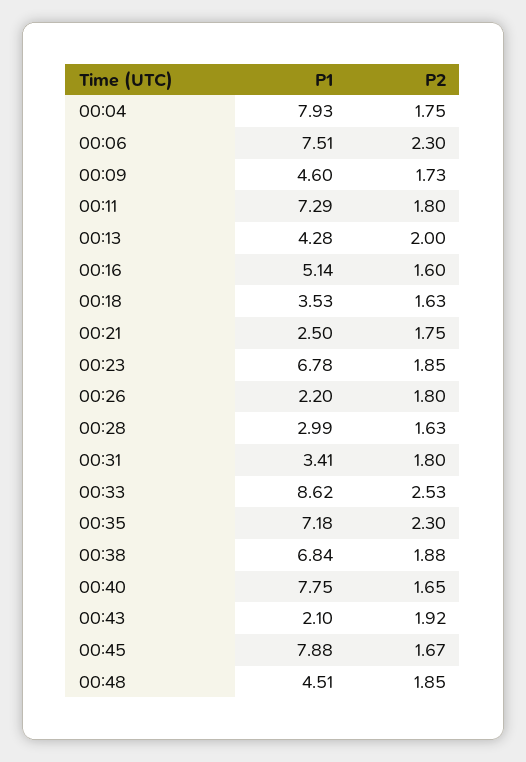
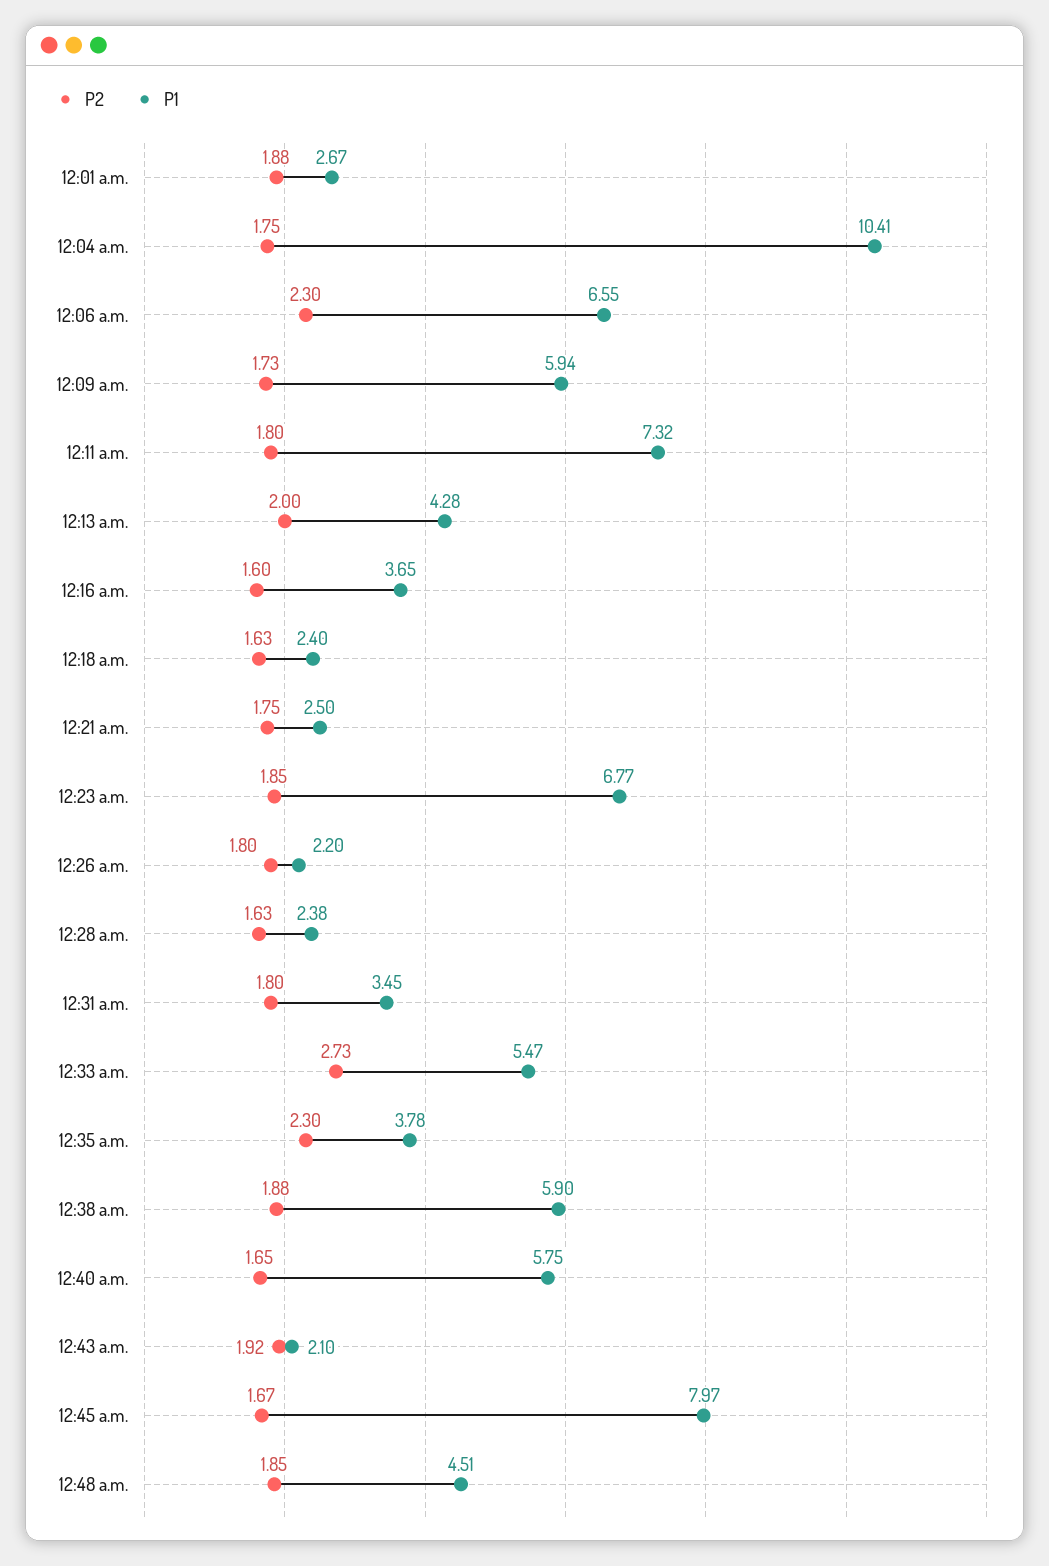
  {
    "P1": {
-     "00:04": 7.93,
+     "00:04": 10.41,
-     "00:06": 7.51,
+     "00:06": 6.55,
-     "00:09": 4.6,
+     "00:09": 5.94,
-     "00:11": 7.29,
+     "00:11": 7.32,
      "00:13": 4.28,
-     "00:16": 5.14,
+     "00:16": 3.65,
-     "00:18": 3.53,
+     "00:18": 2.4,
      "00:21": 2.5,
-     "00:23": 6.78,
+     "00:23": 6.77,
      "00:26": 2.2,
-     "00:28": 2.99,
+     "00:28": 2.38,
-     "00:31": 3.41,
+     "00:31": 3.45,
-     "00:33": 8.62,
+     "00:33": 5.47,
-     "00:35": 7.18,
+     "00:35": 3.78,
-     "00:38": 6.84,
+     "00:38": 5.9,
-     "00:40": 7.75,
+     "00:40": 5.75,
      "00:43": 2.1,
-     "00:45": 7.88,
+     "00:45": 7.97,
-     "00:48": 4.51
+     "00:48": 4.51,
+     "12:01 a.m.": 2.67
    },
    "P2": {
      "00:04": 1.75,
      "00:06": 2.3,
      "00:09": 1.73,
      "00:11": 1.8,
      "00:13": 2,
      "00:16": 1.6,
      "00:18": 1.63,
      "00:21": 1.75,
      "00:23": 1.85,
      "00:26": 1.8,
      "00:28": 1.63,
      "00:31": 1.8,
-     "00:33": 2.53,
+     "00:33": 2.73,
      "00:35": 2.3,
      "00:38": 1.88,
      "00:40": 1.65,
      "00:43": 1.92,
      "00:45": 1.67,
-     "00:48": 1.85
+     "00:48": 1.85,
+     "12:01 a.m.": 1.88
    }
  }

